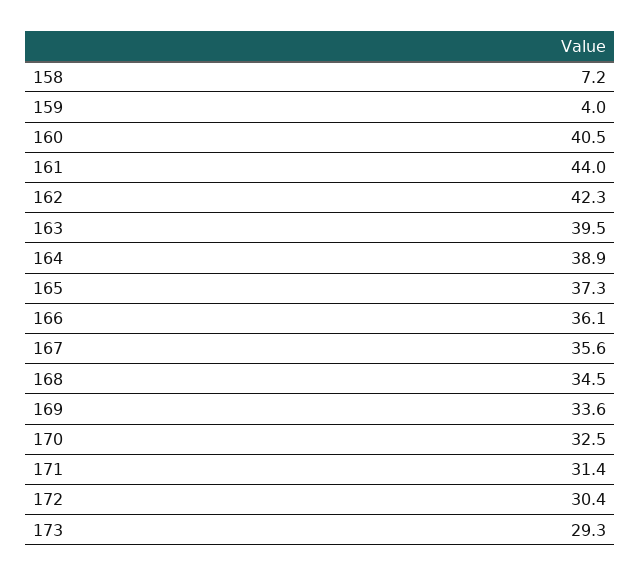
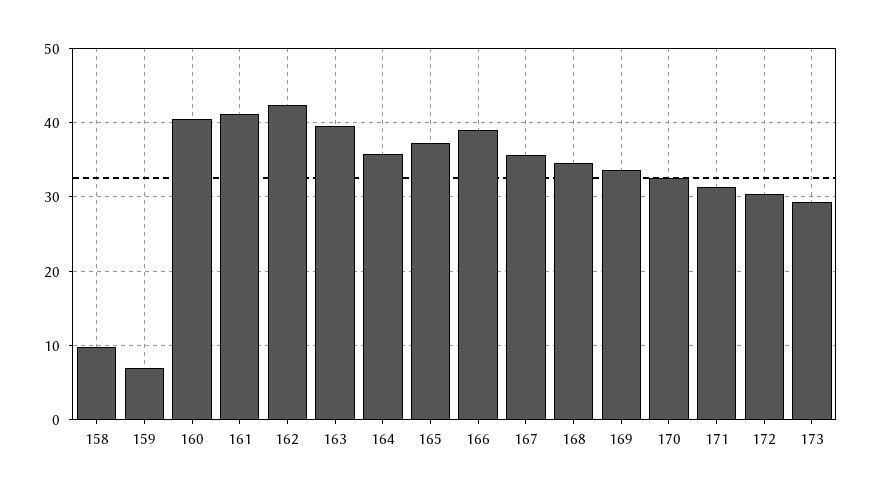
  {
-   "158": 7.2,
+   "158": 10,
-   "159": 4,
+   "159": 7,
    "160": 40.5,
-   "161": 44,
+   "161": 41,
    "162": 42.3,
    "163": 39.5,
-   "164": 38.9,
+   "164": 36,
    "165": 37.3,
-   "166": 36.1,
+   "166": 39,
    "167": 35.6,
    "168": 34.5,
    "169": 33.6,
    "170": 32.5,
    "171": 31.4,
    "172": 30.4,
    "173": 29.3
  }

